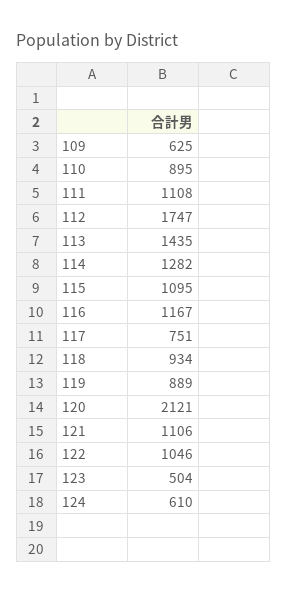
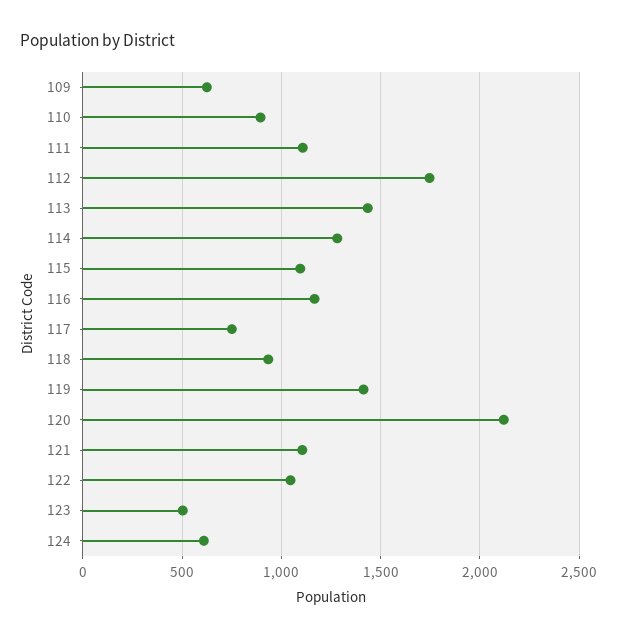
  {
    "109": 625,
    "110": 895,
    "111": 1108,
    "112": 1747,
    "113": 1435,
    "114": 1282,
    "115": 1095,
    "116": 1167,
    "117": 751,
    "118": 934,
-   "119": 889,
+   "119": 1400,
    "120": 2121,
    "121": 1106,
    "122": 1046,
    "123": 504,
    "124": 610
  }

